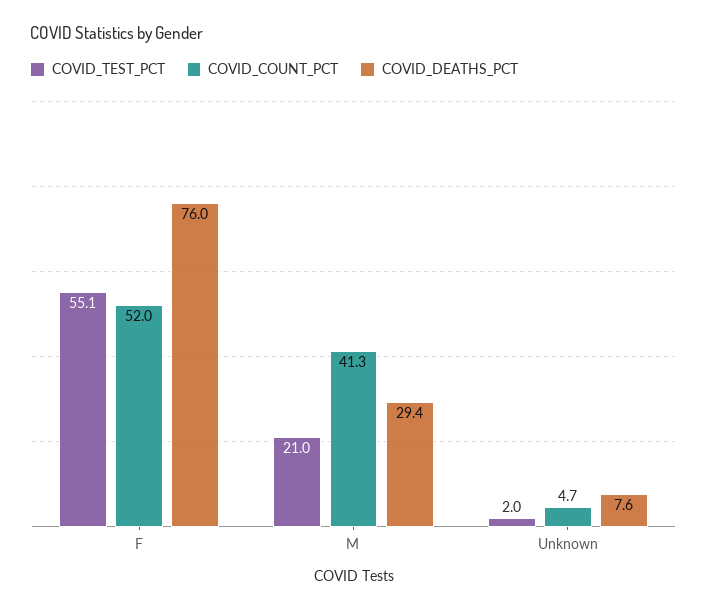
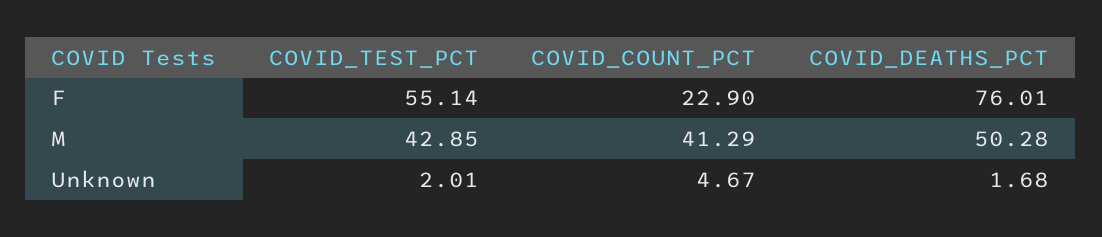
  {
    "COVID_TEST_PCT": {
      "F": 55.14,
-     "M": 21,
+     "M": 42.85,
      "Unknown": 2.01
    },
    "COVID_COUNT_PCT": {
-     "F": 52,
+     "F": 22.9,
      "M": 41.29,
      "Unknown": 4.67
    },
    "COVID_DEATHS_PCT": {
      "F": 76.01,
-     "M": 29.4,
+     "M": 50.28,
-     "Unknown": 7.6
+     "Unknown": 1.68
    }
  }

